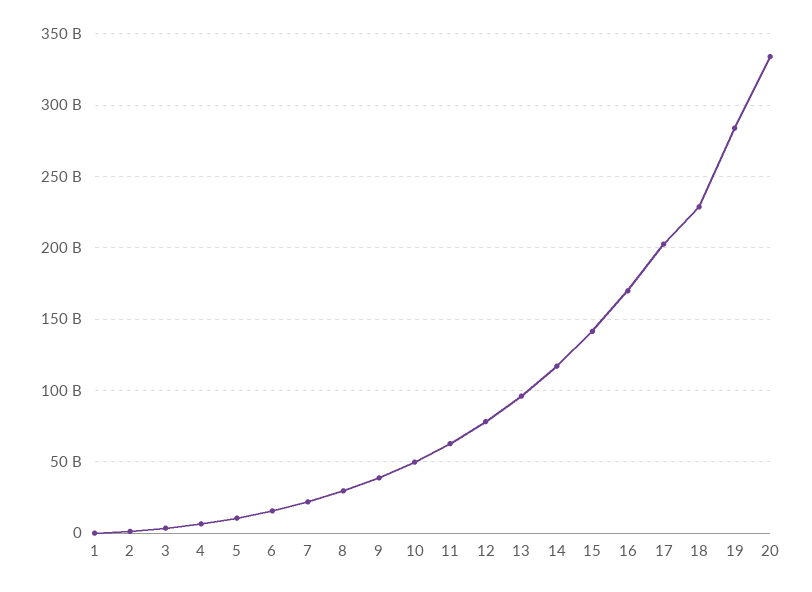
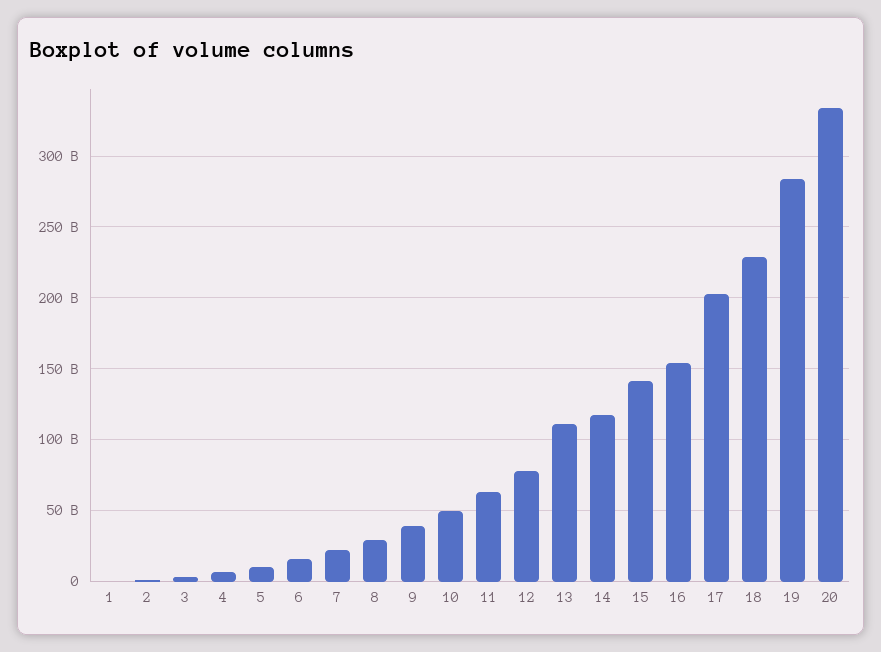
  {
    "1": 0,
    "2": 0,
    "3": 5000000000,
    "4": 5000000000,
    "5": 10000000000,
    "6": 15000000000,
    "7": 20000000000,
    "8": 30000000000,
    "9": 40000000000,
    "10": 50000000000,
    "11": 65000000000,
    "12": 80000000000,
-   "13": 95000000000,
+   "13": 110000000000,
    "14": 115000000000,
    "15": 140000000000,
-   "16": 170000000000,
+   "16": 155000000000,
    "17": 205000000000,
    "18": 230000000000,
    "19": 285000000000,
    "20": 335000000000
  }

